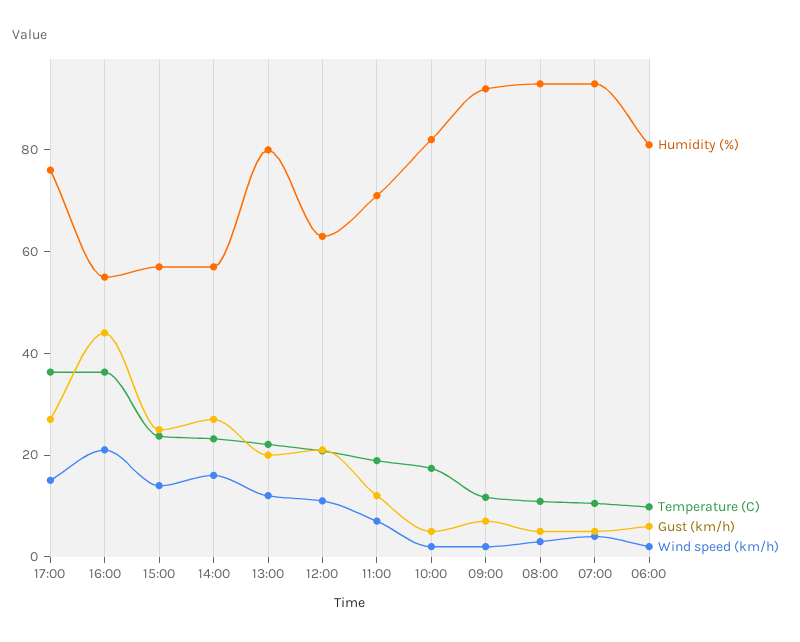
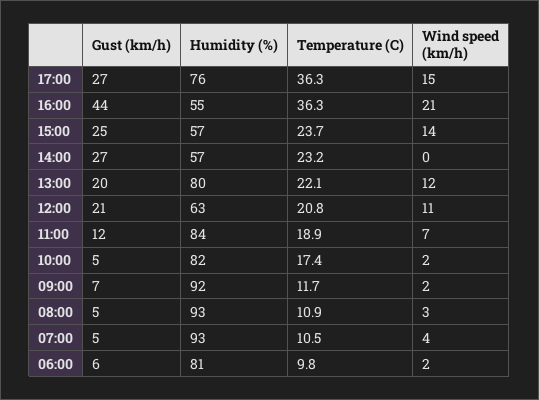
  {
    "Humidity (%)": {
      "17:00": 76,
      "16:00": 55,
      "15:00": 57,
      "14:00": 57,
      "13:00": 80,
      "12:00": 63,
-     "11:00": 70,
+     "11:00": 84,
      "10:00": 82,
      "09:00": 92,
      "08:00": 93,
      "07:00": 93,
      "06:00": 81
    },
    "Temperature (C)": {
      "17:00": 36.3,
      "16:00": 36.3,
      "15:00": 23.7,
      "14:00": 23.2,
      "13:00": 22.1,
      "12:00": 20.8,
      "11:00": 18.9,
      "10:00": 17.4,
      "09:00": 11.7,
      "08:00": 10.9,
      "07:00": 10.5,
      "06:00": 9.8
    },
    "Gust (km/h)": {
      "17:00": 27,
      "16:00": 44,
      "15:00": 25,
      "14:00": 27,
      "13:00": 20,
      "12:00": 21,
      "11:00": 12,
      "10:00": 5,
      "09:00": 7,
      "08:00": 5,
      "07:00": 5,
      "06:00": 6
    },
    "Wind speed (km/h)": {
      "17:00": 15,
      "16:00": 21,
      "15:00": 14,
-     "14:00": 15,
+     "14:00": 0,
      "13:00": 12,
      "12:00": 11,
      "11:00": 7,
      "10:00": 2,
      "09:00": 2,
      "08:00": 3,
      "07:00": 4,
      "06:00": 2
    }
  }

